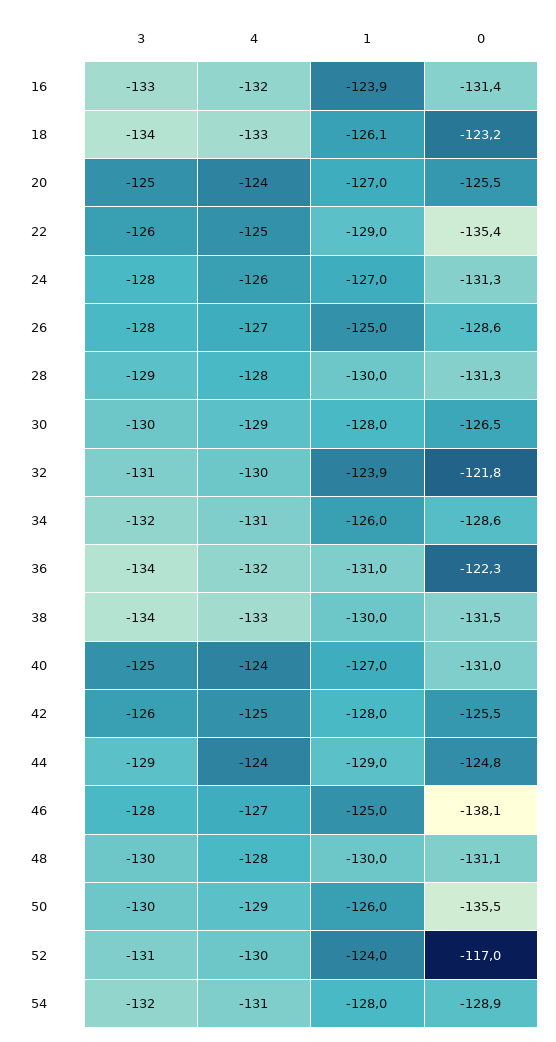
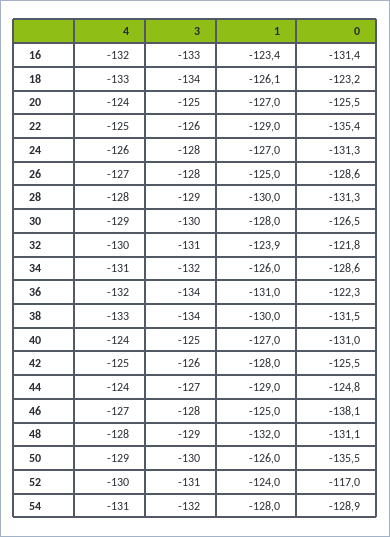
  {
    "3": {
      "16": -133,
      "18": -134,
      "20": -125,
      "22": -126,
      "24": -128,
      "26": -128,
      "28": -129,
      "30": -130,
      "32": -131,
      "34": -132,
      "36": -134,
      "38": -134,
      "40": -125,
      "42": -126,
-     "44": -129,
+     "44": -127,
      "46": -128,
-     "48": -130,
+     "48": -129,
      "50": -130,
      "52": -131,
      "54": -132
    },
    "4": {
      "16": -132,
      "18": -133,
      "20": -124,
      "22": -125,
      "24": -126,
      "26": -127,
      "28": -128,
      "30": -129,
      "32": -130,
      "34": -131,
      "36": -132,
      "38": -133,
      "40": -124,
      "42": -125,
      "44": -124,
      "46": -127,
      "48": -128,
      "50": -129,
      "52": -130,
      "54": -131
    },
    "1": {
-     "16": -123.9,
+     "16": -123.4,
      "18": -126.1,
      "20": -127,
      "22": -129,
      "24": -127,
      "26": -125,
      "28": -130,
      "30": -128,
      "32": -123.9,
      "34": -126,
      "36": -131,
      "38": -130,
      "40": -127,
      "42": -128,
      "44": -129,
      "46": -125,
-     "48": -130,
+     "48": -132,
      "50": -126,
      "52": -124,
      "54": -128
    },
    "0": {
      "16": -131.4,
      "18": -123.2,
      "20": -125.5,
      "22": -135.4,
      "24": -131.3,
      "26": -128.6,
      "28": -131.3,
      "30": -126.5,
      "32": -121.8,
      "34": -128.6,
      "36": -122.3,
      "38": -131.5,
      "40": -131,
      "42": -125.5,
      "44": -124.8,
      "46": -138.1,
      "48": -131.1,
      "50": -135.5,
      "52": -117,
      "54": -128.9
    }
  }

